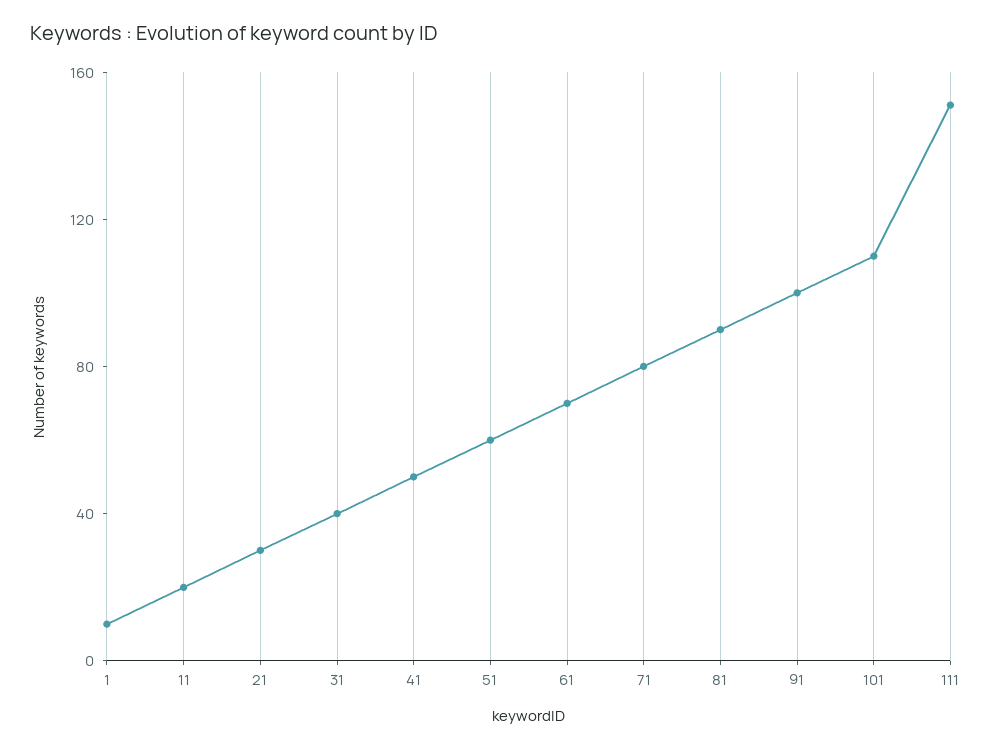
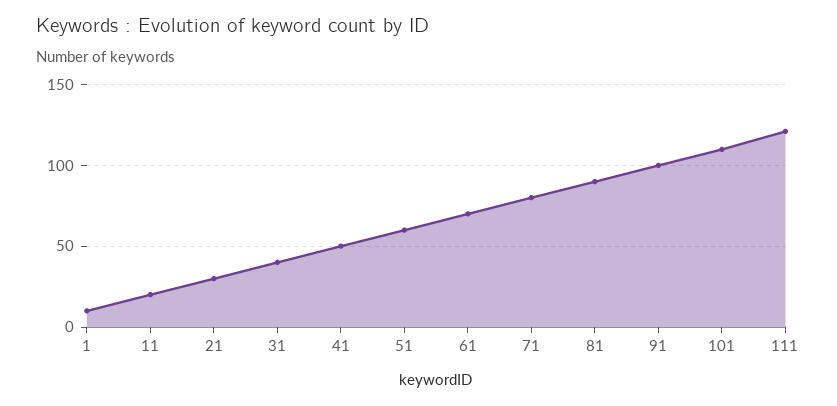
  {
    "1": 10,
    "11": 20,
    "21": 30,
    "31": 40,
    "41": 50,
    "51": 60,
    "61": 70,
    "71": 80,
    "81": 90,
    "91": 100,
    "101": 110,
-   "111": 150
+   "111": 120
  }

